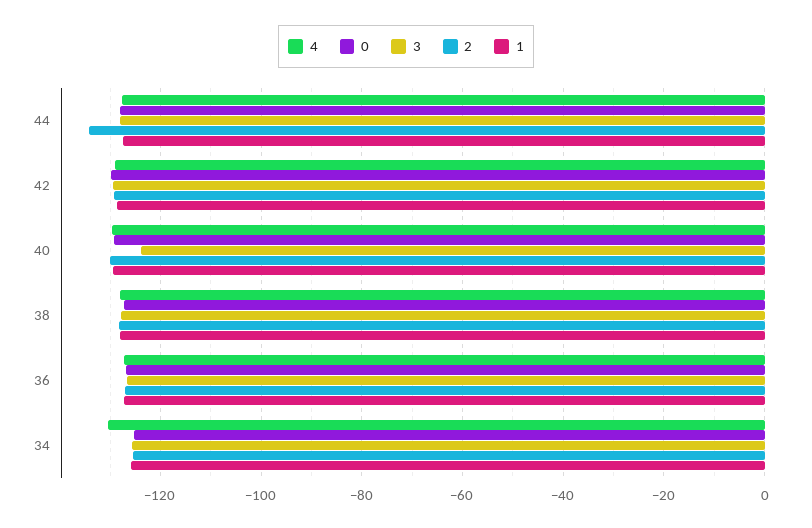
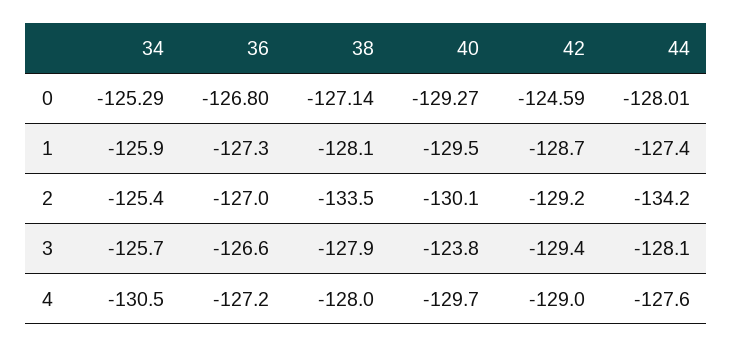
  {
    "4": {
      "44": -127.6,
      "42": -129,
      "40": -129.7,
      "38": -128,
      "36": -127.2,
      "34": -130.5
    },
    "0": {
      "44": -128.01,
-     "42": -130,
+     "42": -124.59,
      "40": -129.27,
      "38": -127.14,
      "36": -126.8,
      "34": -125.29
    },
    "3": {
      "44": -128.1,
      "42": -129.4,
      "40": -123.8,
      "38": -127.9,
      "36": -126.6,
      "34": -125.7
    },
    "2": {
      "44": -134.2,
      "42": -129.2,
      "40": -130.1,
-     "38": -128,
+     "38": -133.5,
      "36": -127,
      "34": -125.4
    },
    "1": {
      "44": -127.4,
      "42": -128.7,
      "40": -129.5,
      "38": -128.1,
      "36": -127.3,
      "34": -125.9
    }
  }

